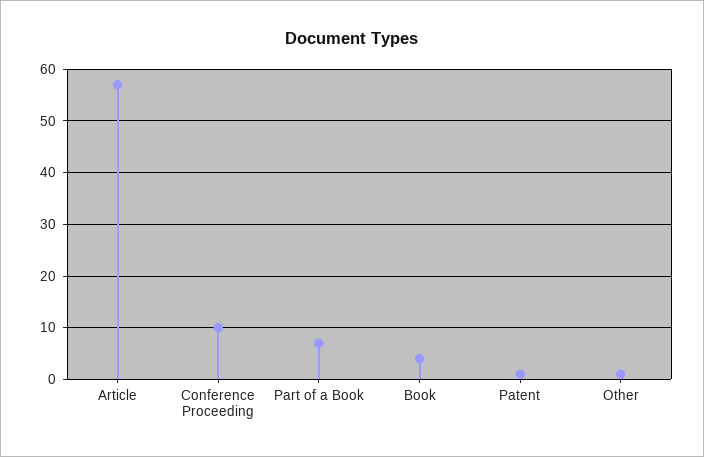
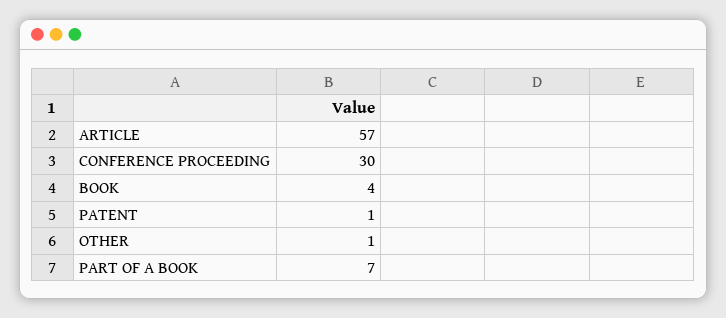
  {
    "Article": 57,
-   "Conference Proceeding": 10,
+   "Conference Proceeding": 30,
    "Part of a Book": 7,
    "Book": 4,
    "Patent": 1,
    "Other": 1
  }

